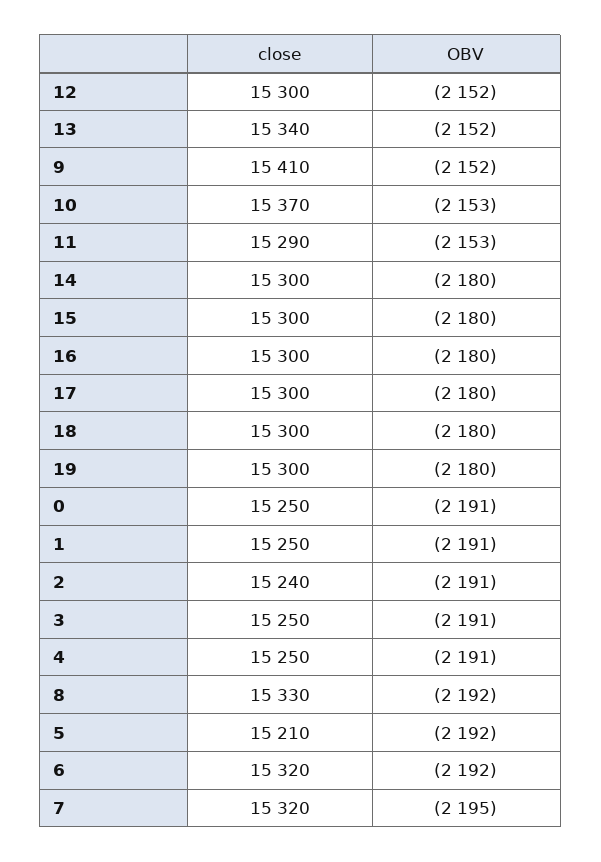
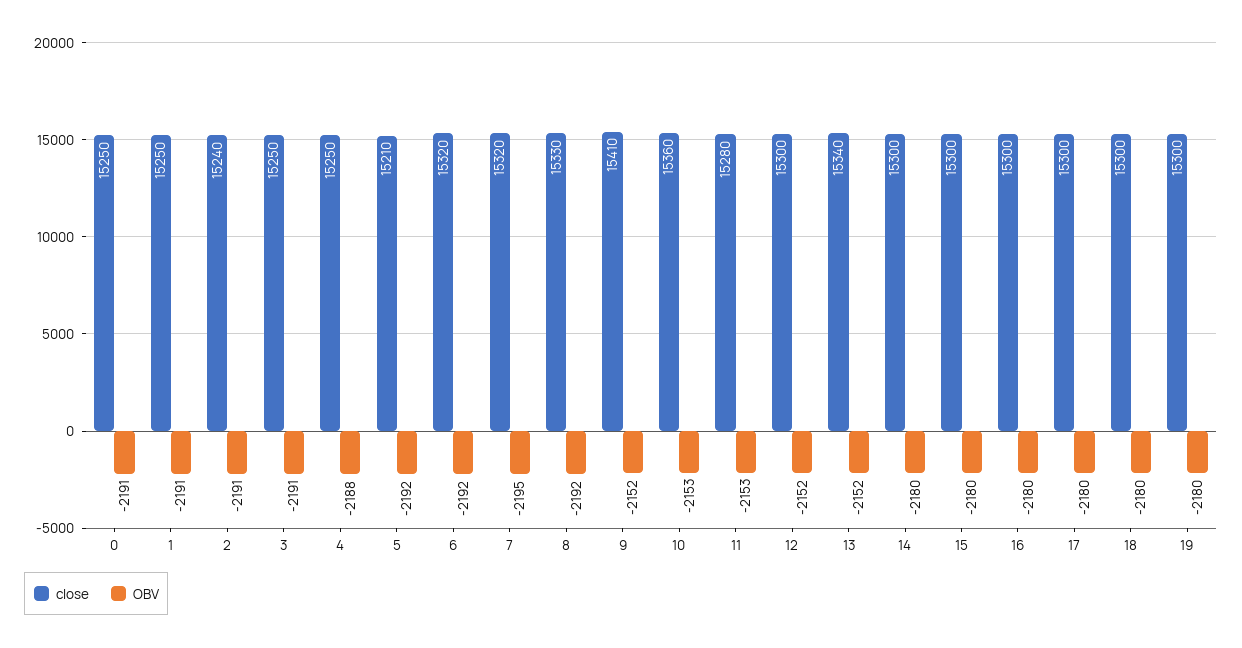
  {
    "close": {
      "12": 15300,
      "13": 15340,
      "9": 15410,
-     "10": 15370,
+     "10": 15360,
-     "11": 15290,
+     "11": 15280,
      "14": 15300,
      "15": 15300,
      "16": 15300,
      "17": 15300,
      "18": 15300,
      "19": 15300,
      "0": 15250,
      "1": 15250,
      "2": 15240,
      "3": 15250,
      "4": 15250,
      "8": 15330,
      "5": 15210,
      "6": 15320,
      "7": 15320
    },
    "OBV": {
      "12": -2152,
      "13": -2152,
      "9": -2152,
      "10": -2153,
      "11": -2153,
      "14": -2180,
      "15": -2180,
      "16": -2180,
      "17": -2180,
      "18": -2180,
      "19": -2180,
      "0": -2191,
      "1": -2191,
      "2": -2191,
      "3": -2191,
-     "4": -2191,
+     "4": -2188,
      "8": -2192,
      "5": -2192,
      "6": -2192,
      "7": -2195
    }
  }

